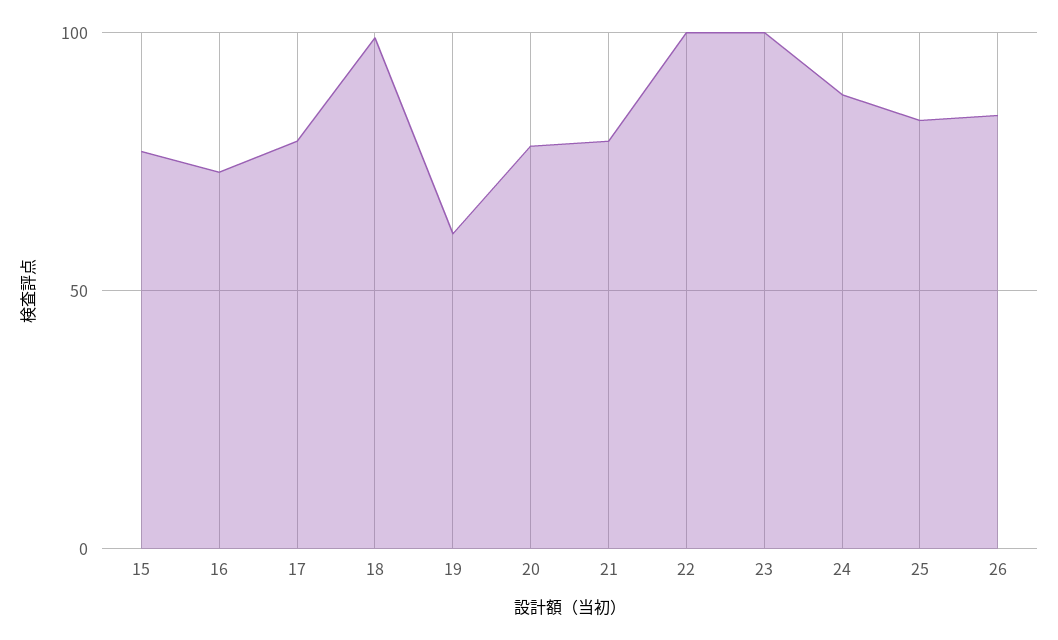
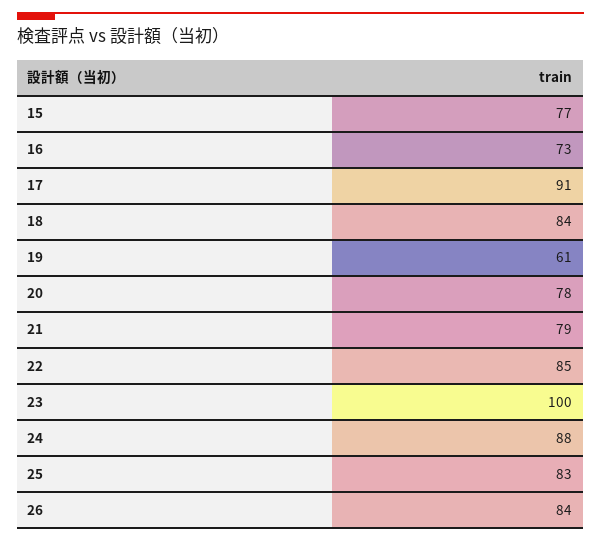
  {
    "15": 77,
    "16": 73,
-   "17": 80,
+   "17": 91,
-   "18": 100,
+   "18": 84,
    "19": 61,
    "20": 78,
    "21": 79,
-   "22": 100,
+   "22": 85,
    "23": 100,
    "24": 88,
    "25": 83,
    "26": 84
  }

